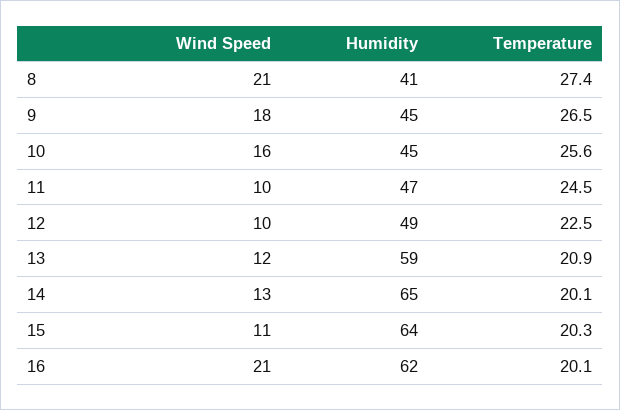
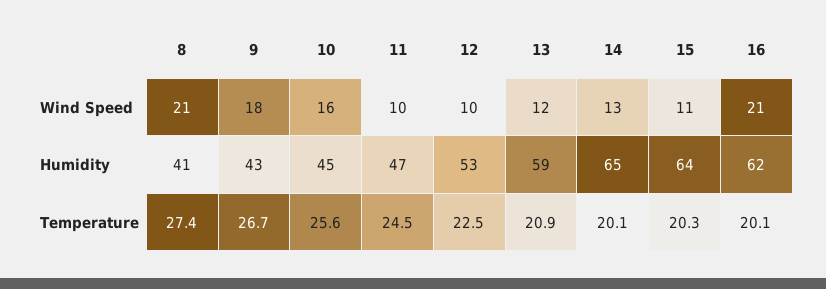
  {
    "Wind Speed": {
      "8": 21,
      "9": 18,
      "10": 16,
      "11": 10,
      "12": 10,
      "13": 12,
      "14": 13,
      "15": 11,
      "16": 21
    },
    "Humidity": {
      "8": 41,
-     "9": 45,
+     "9": 43,
      "10": 45,
      "11": 47,
-     "12": 49,
+     "12": 53,
      "13": 59,
      "14": 65,
      "15": 64,
      "16": 62
    },
    "Temperature": {
      "8": 27.4,
-     "9": 26.5,
+     "9": 26.7,
      "10": 25.6,
      "11": 24.5,
      "12": 22.5,
      "13": 20.9,
      "14": 20.1,
      "15": 20.3,
      "16": 20.1
    }
  }

